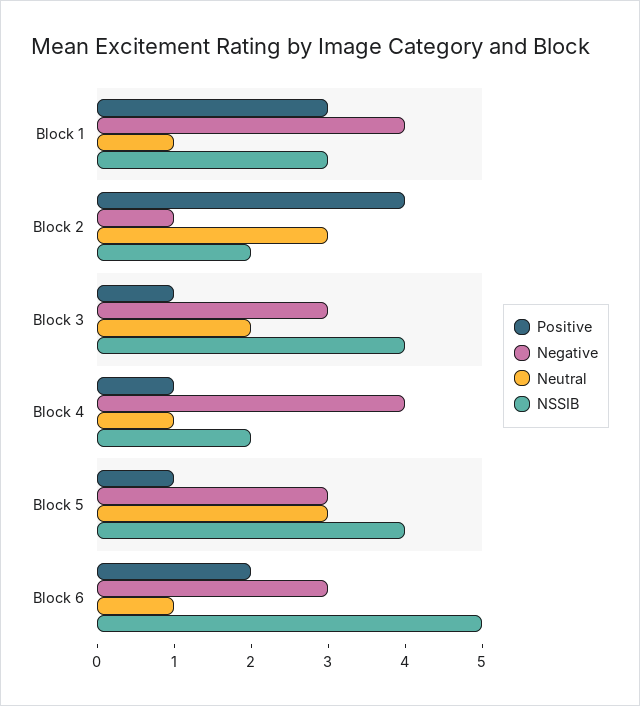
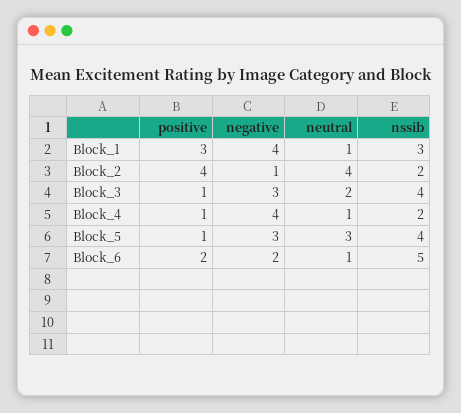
  {
    "Positive": {
      "Block 1": 3,
      "Block 2": 4,
      "Block 3": 1,
      "Block 4": 1,
      "Block 5": 1,
      "Block 6": 2
    },
    "Negative": {
      "Block 1": 4,
      "Block 2": 1,
      "Block 3": 3,
      "Block 4": 4,
      "Block 5": 3,
-     "Block 6": 3
+     "Block 6": 2
    },
    "Neutral": {
      "Block 1": 1,
-     "Block 2": 3,
+     "Block 2": 4,
      "Block 3": 2,
      "Block 4": 1,
      "Block 5": 3,
      "Block 6": 1
    },
    "NSSIB": {
      "Block 1": 3,
      "Block 2": 2,
      "Block 3": 4,
      "Block 4": 2,
      "Block 5": 4,
      "Block 6": 5
    }
  }

